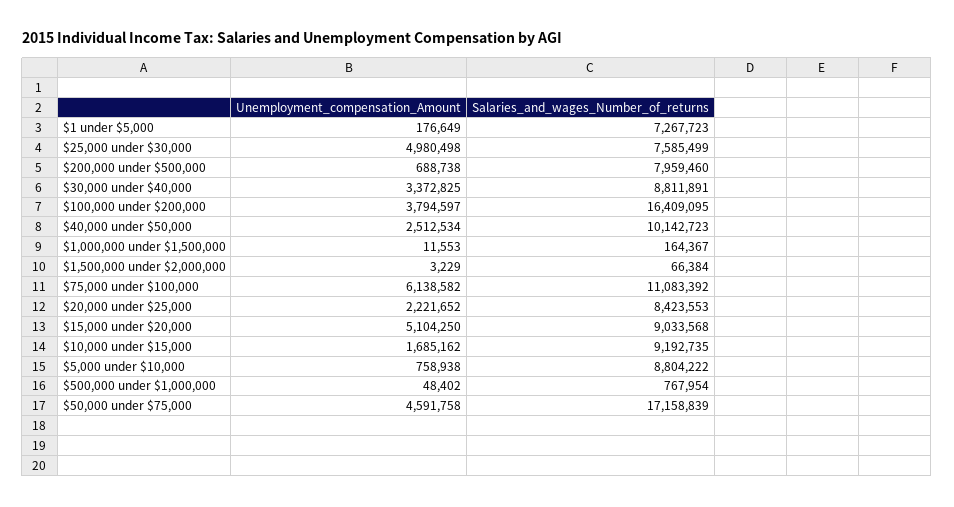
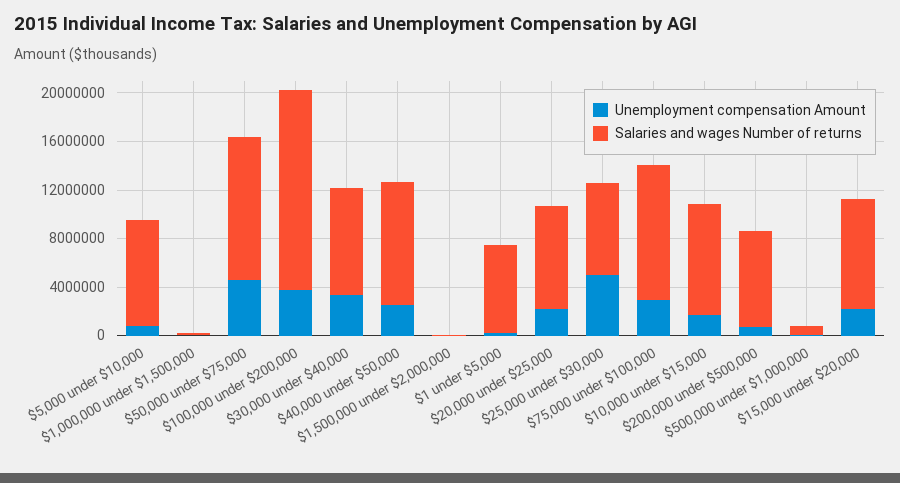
  {
    "Unemployment_compensation_Amount": {
      "$1 under $5,000": 176649,
      "$25,000 under $30,000": 4980498,
      "$200,000 under $500,000": 688738,
      "$30,000 under $40,000": 3372825,
      "$100,000 under $200,000": 3794597,
      "$40,000 under $50,000": 2512534,
      "$1,000,000 under $1,500,000": 11553,
      "$1,500,000 under $2,000,000": 3229,
-     "$75,000 under $100,000": 6138582,
+     "$75,000 under $100,000": 3000000,
      "$20,000 under $25,000": 2221652,
-     "$15,000 under $20,000": 5104250,
+     "$15,000 under $20,000": 2000000,
      "$10,000 under $15,000": 1685162,
      "$5,000 under $10,000": 758938,
      "$500,000 under $1,000,000": 48402,
      "$50,000 under $75,000": 4591758
    },
    "Salaries_and_wages_Number_of_returns": {
      "$1 under $5,000": 7267723,
      "$25,000 under $30,000": 7585499,
      "$200,000 under $500,000": 7959460,
      "$30,000 under $40,000": 8811891,
      "$100,000 under $200,000": 16409095,
      "$40,000 under $50,000": 10142723,
      "$1,000,000 under $1,500,000": 164367,
      "$1,500,000 under $2,000,000": 66384,
      "$75,000 under $100,000": 11083392,
      "$20,000 under $25,000": 8423553,
      "$15,000 under $20,000": 9033568,
      "$10,000 under $15,000": 9192735,
      "$5,000 under $10,000": 8804222,
      "$500,000 under $1,000,000": 767954,
-     "$50,000 under $75,000": 17158839
+     "$50,000 under $75,000": 12000000
    }
  }

